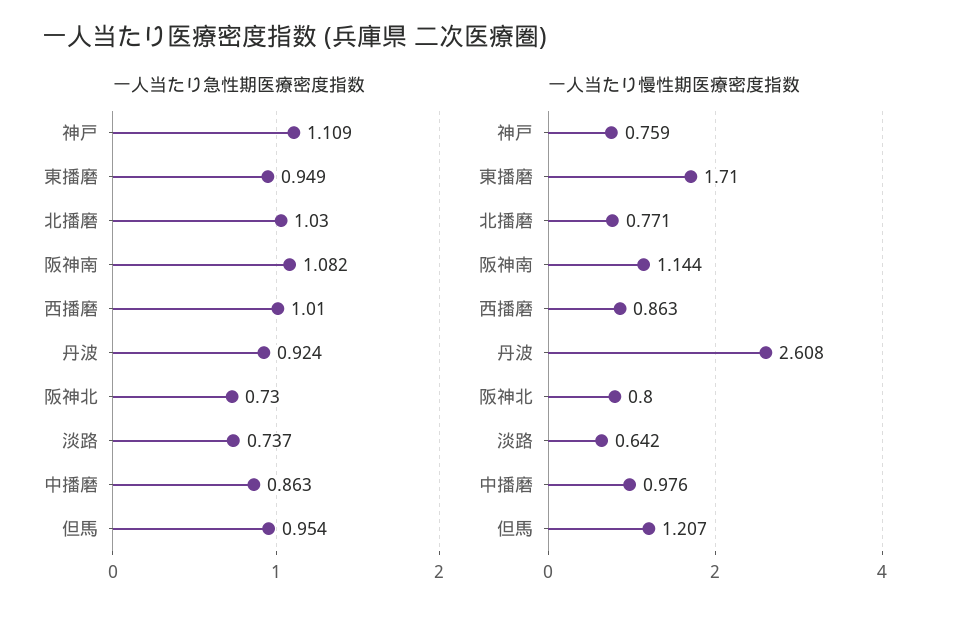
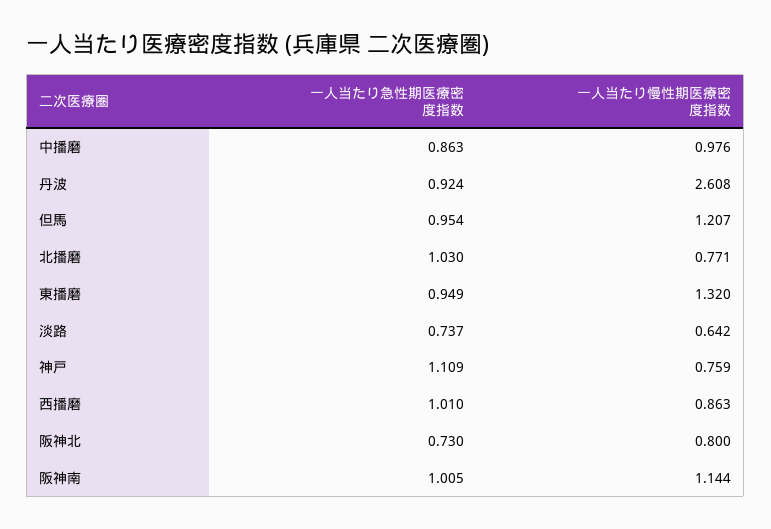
  {
    "一人当たり急性期医療密度指数": {
      "神戸": 1.109,
      "東播磨": 0.949,
      "北播磨": 1.03,
-     "阪神南": 1.082,
+     "阪神南": 1.005,
      "西播磨": 1.01,
      "丹波": 0.924,
      "阪神北": 0.73,
      "淡路": 0.737,
      "中播磨": 0.863,
      "但馬": 0.954
    },
    "一人当たり慢性期医療密度指数": {
      "神戸": 0.759,
-     "東播磨": 1.71,
+     "東播磨": 1.32,
      "北播磨": 0.771,
      "阪神南": 1.144,
      "西播磨": 0.863,
      "丹波": 2.608,
      "阪神北": 0.8,
      "淡路": 0.642,
      "中播磨": 0.976,
      "但馬": 1.207
    }
  }

